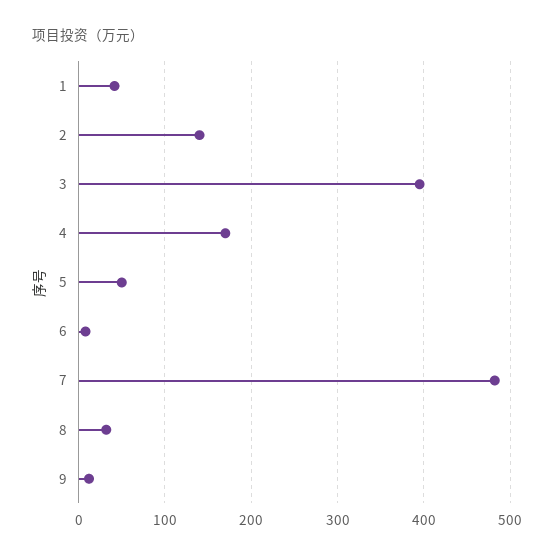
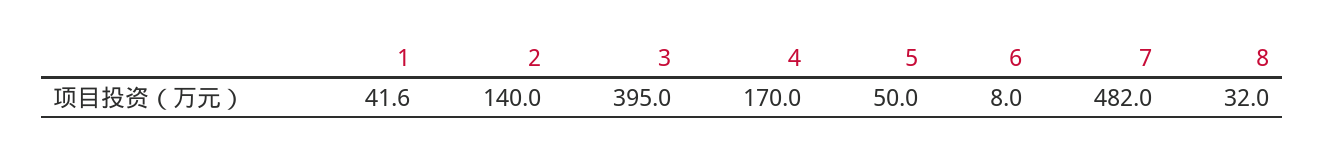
  {
    "1": 41.6,
    "2": 140,
    "3": 395,
    "4": 170,
    "5": 50,
    "6": 8,
    "7": 482,
-   "8": 32,
+   "8": 32
-   "9": 10
  }

